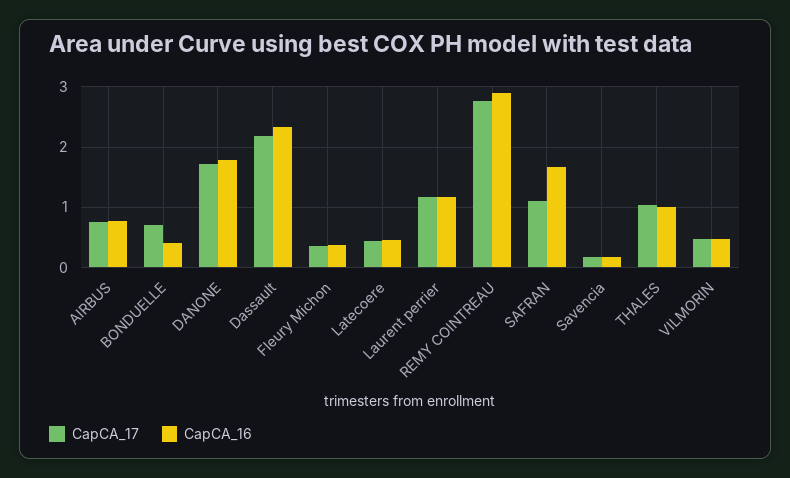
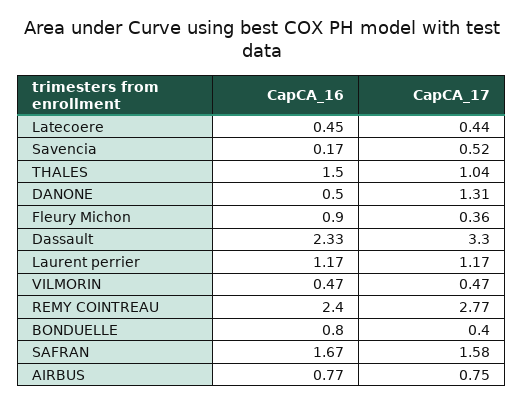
  {
    "CapCA_17": {
      "AIRBUS": 0.75,
-     "BONDUELLE": 0.7,
+     "BONDUELLE": 0.4,
-     "DANONE": 1.7,
+     "DANONE": 1.31,
-     "Dassault": 2.2,
+     "Dassault": 3.3,
      "Fleury Michon": 0.36,
      "Latecoere": 0.44,
      "Laurent perrier": 1.17,
      "REMY COINTREAU": 2.77,
-     "SAFRAN": 1.1,
+     "SAFRAN": 1.58,
-     "Savencia": 0.2,
+     "Savencia": 0.52,
      "THALES": 1.04,
      "VILMORIN": 0.47
    },
    "CapCA_16": {
      "AIRBUS": 0.77,
-     "BONDUELLE": 0.4,
+     "BONDUELLE": 0.8,
-     "DANONE": 1.8,
+     "DANONE": 0.5,
      "Dassault": 2.33,
-     "Fleury Michon": 0.4,
+     "Fleury Michon": 0.9,
      "Latecoere": 0.45,
      "Laurent perrier": 1.17,
-     "REMY COINTREAU": 2.9,
+     "REMY COINTREAU": 2.4,
      "SAFRAN": 1.67,
      "Savencia": 0.17,
-     "THALES": 1,
+     "THALES": 1.5,
      "VILMORIN": 0.47
    }
  }

